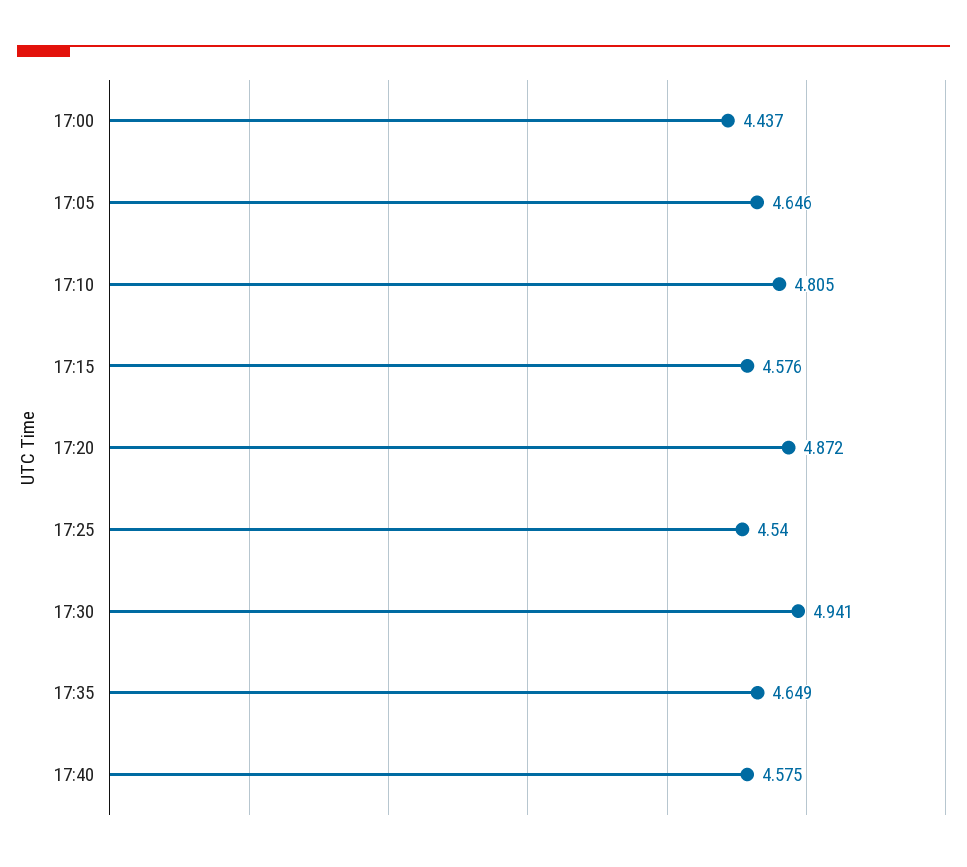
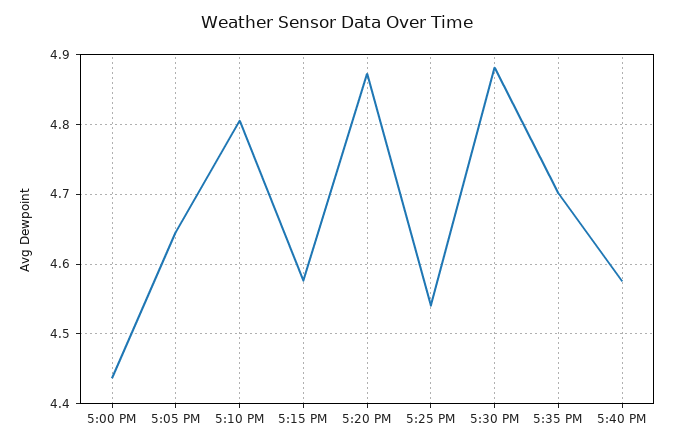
  {
    "17:00": 4.437,
    "17:05": 4.646,
    "17:10": 4.805,
    "17:15": 4.576,
    "17:20": 4.872,
    "17:25": 4.54,
-   "17:30": 4.941,
+   "17:30": 4.88,
-   "17:35": 4.649,
+   "17:35": 4.7,
    "17:40": 4.575
  }

